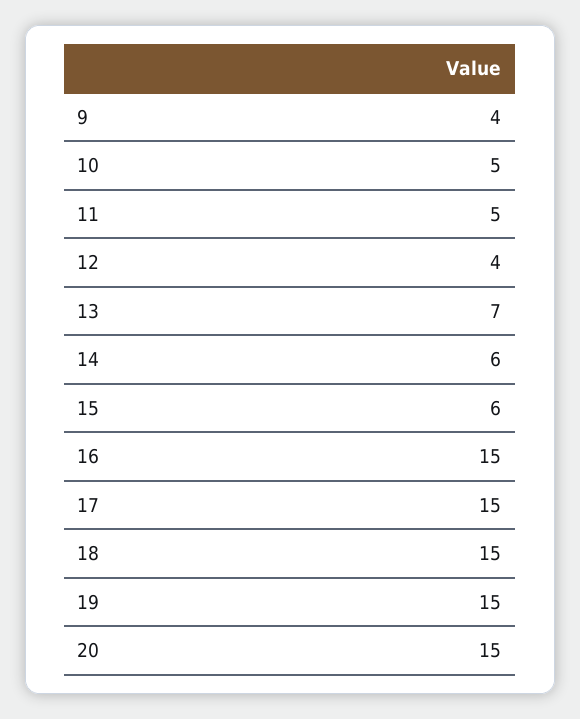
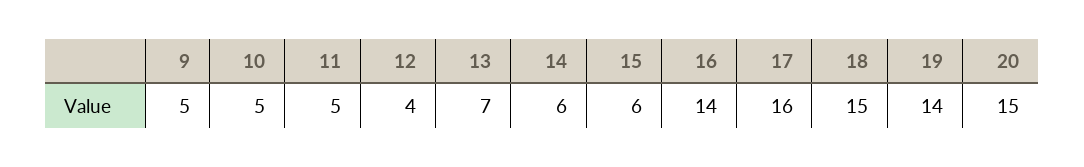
  {
-   "9": 4,
+   "9": 5,
    "10": 5,
    "11": 5,
    "12": 4,
    "13": 7,
    "14": 6,
    "15": 6,
-   "16": 15,
+   "16": 14,
-   "17": 15,
+   "17": 16,
    "18": 15,
-   "19": 15,
+   "19": 14,
    "20": 15
  }

